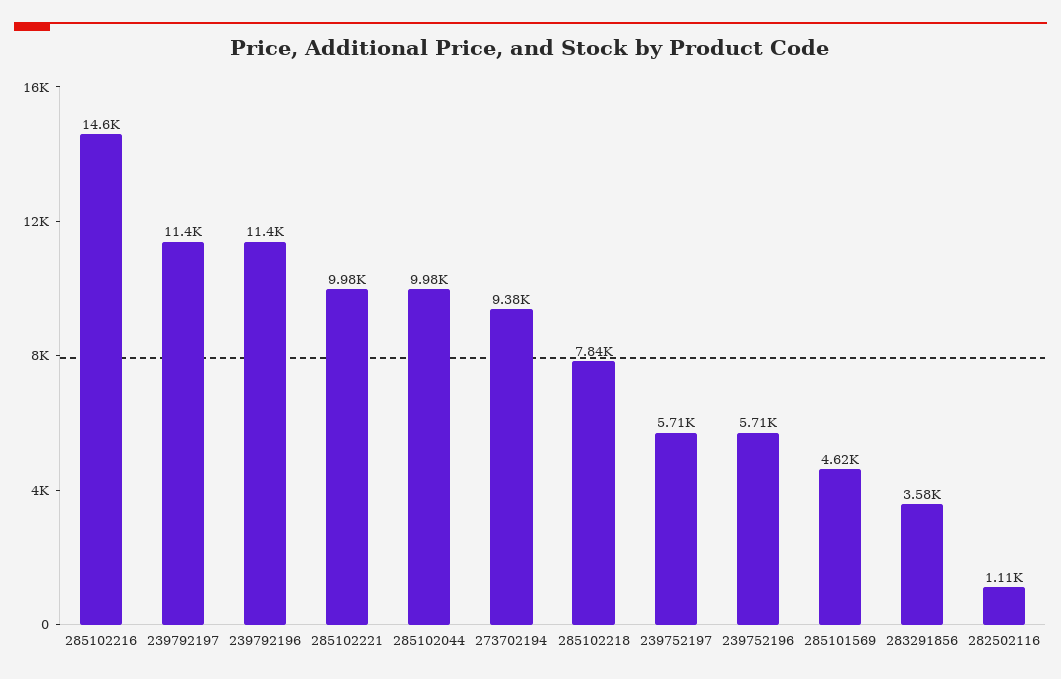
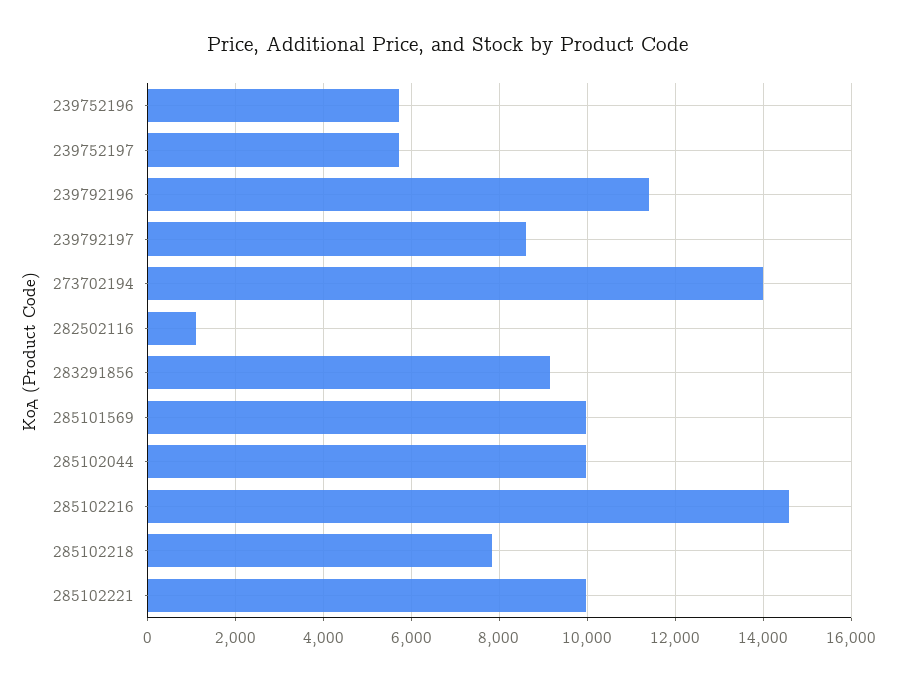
  {
    "285102216": 14600,
-   "239792197": 11400,
+   "239792197": 8600,
    "239792196": 11400,
    "285102221": 9980,
    "285102044": 9980,
-   "273702194": 9380,
+   "273702194": 14000,
    "285102218": 7840,
    "239752197": 5710,
    "239752196": 5710,
-   "285101569": 4620,
+   "285101569": 10000,
-   "283291856": 3580,
+   "283291856": 9200,
    "282502116": 1110
  }

